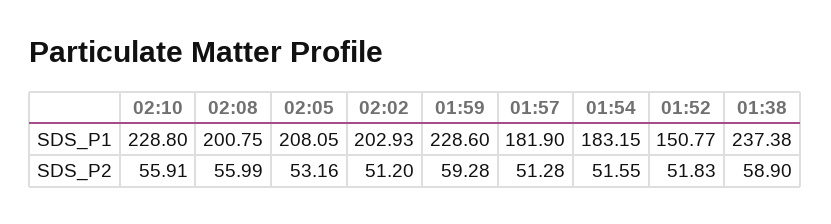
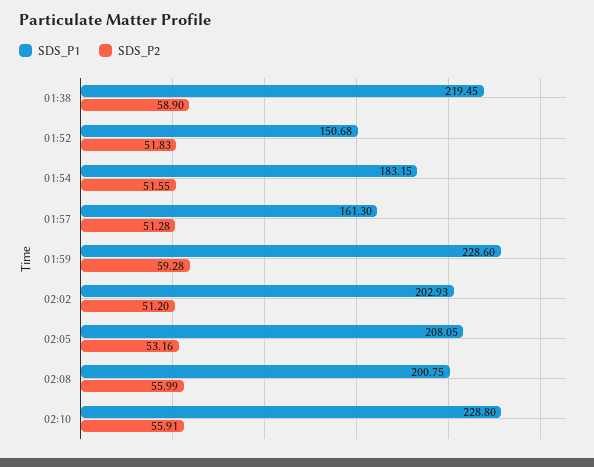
  {
    "SDS_P1": {
      "02:10": 228.8,
      "02:08": 200.75,
      "02:05": 208.05,
      "02:02": 202.93,
      "01:59": 228.6,
-     "01:57": 181.9,
+     "01:57": 161.3,
      "01:54": 183.15,
-     "01:52": 150.77,
+     "01:52": 150.68,
-     "01:38": 237.38
+     "01:38": 219.45
    },
    "SDS_P2": {
      "02:10": 55.91,
      "02:08": 55.99,
      "02:05": 53.16,
      "02:02": 51.2,
      "01:59": 59.28,
      "01:57": 51.28,
      "01:54": 51.55,
      "01:52": 51.83,
      "01:38": 58.9
    }
  }

